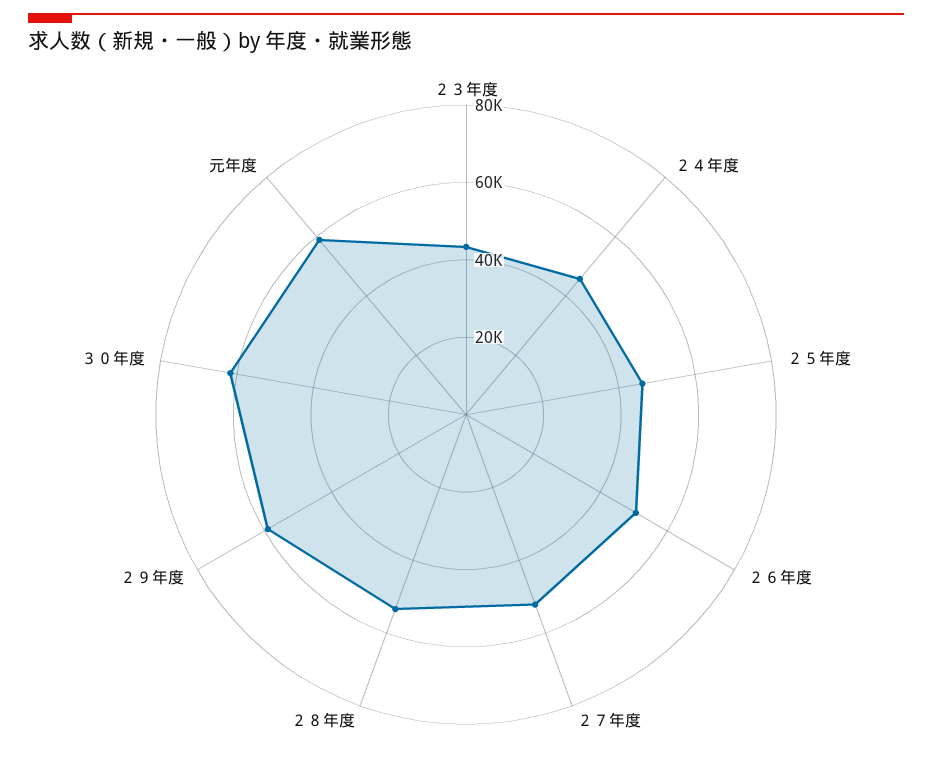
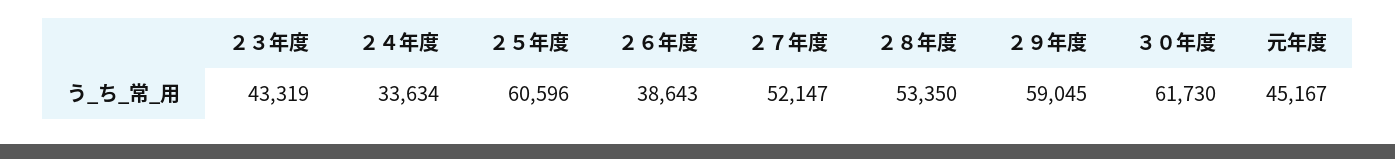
  {
    "２３年度": 43319,
-   "２４年度": 45000,
+   "２４年度": 33634,
-   "２５年度": 45000,
+   "２５年度": 60596,
-   "２６年度": 50000,
+   "２６年度": 38643,
    "２７年度": 52147,
    "２８年度": 53350,
    "２９年度": 59045,
    "３０年度": 61730,
-   "元年度": 60000
+   "元年度": 45167
  }

